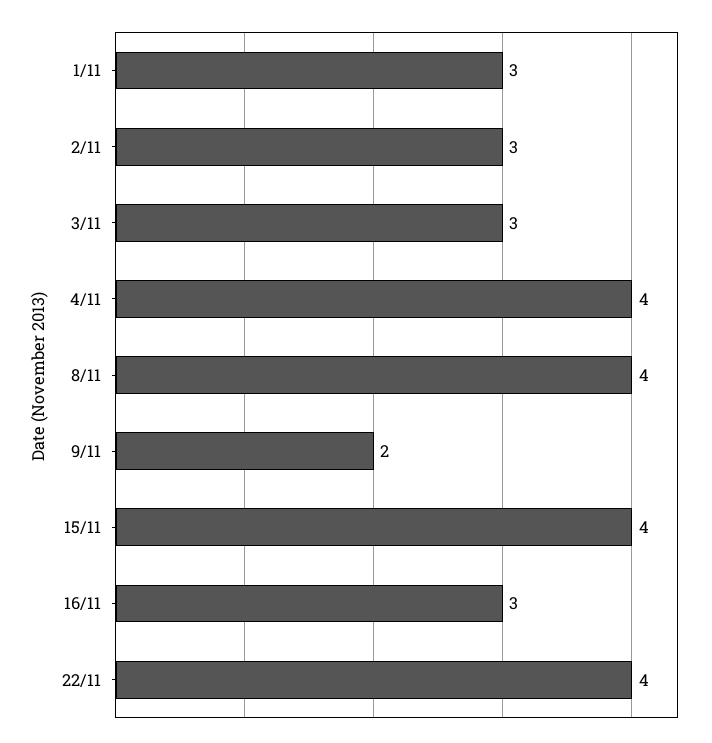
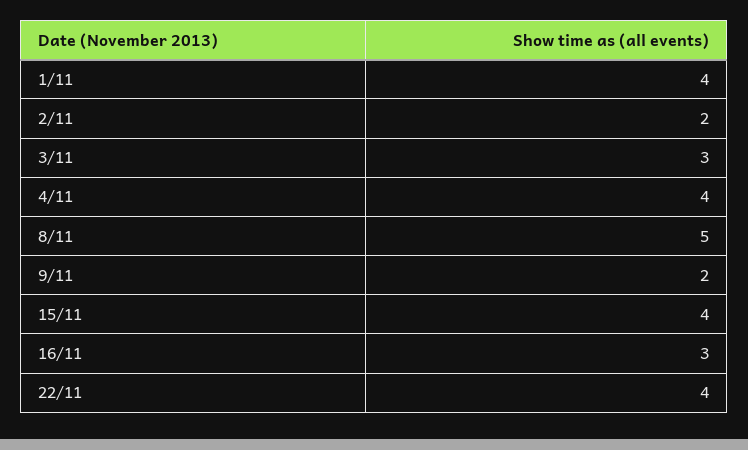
  {
-   "1/11": 3,
+   "1/11": 4,
-   "2/11": 3,
+   "2/11": 2,
    "3/11": 3,
    "4/11": 4,
-   "8/11": 4,
+   "8/11": 5,
    "9/11": 2,
    "15/11": 4,
    "16/11": 3,
    "22/11": 4
  }

